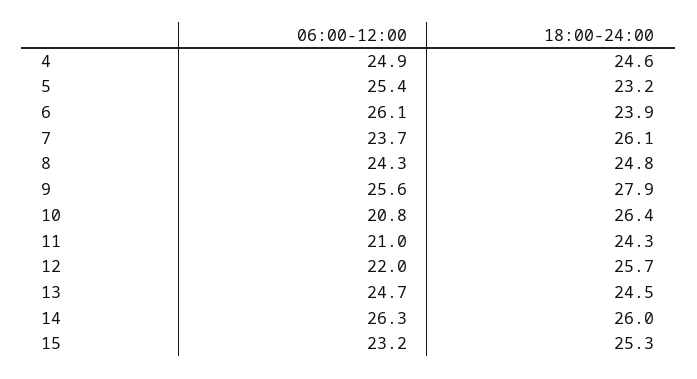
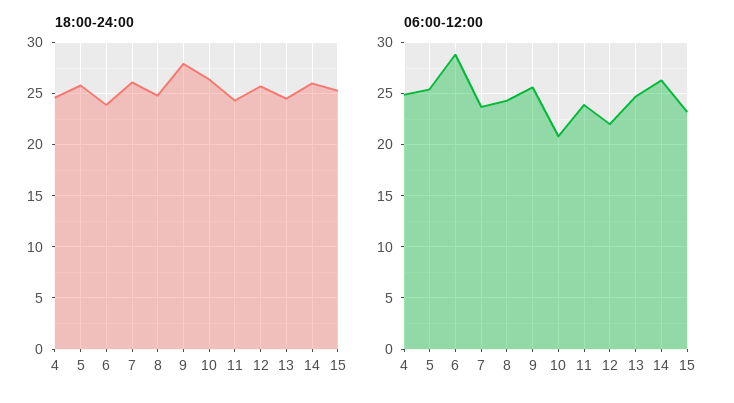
  {
    "06:00-12:00": {
      "4": 24.9,
      "5": 25.4,
-     "6": 26.1,
+     "6": 29,
      "7": 23.7,
      "8": 24.3,
      "9": 25.6,
      "10": 20.8,
-     "11": 21,
+     "11": 24,
      "12": 22,
      "13": 24.7,
      "14": 26.3,
      "15": 23.2
    },
    "18:00-24:00": {
      "4": 24.6,
-     "5": 23.2,
+     "5": 26,
      "6": 23.9,
      "7": 26.1,
      "8": 24.8,
      "9": 27.9,
      "10": 26.4,
      "11": 24.3,
      "12": 25.7,
      "13": 24.5,
      "14": 26,
      "15": 25.3
    }
  }

